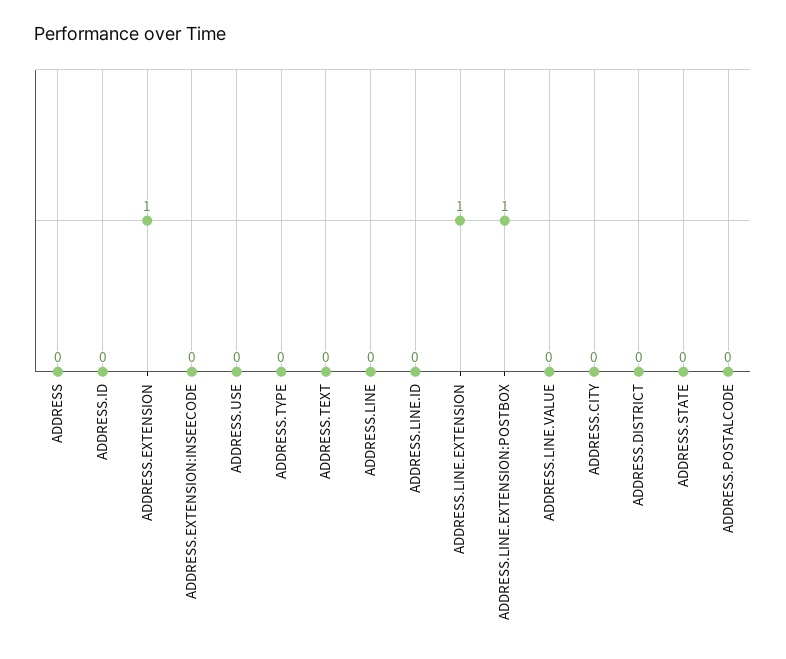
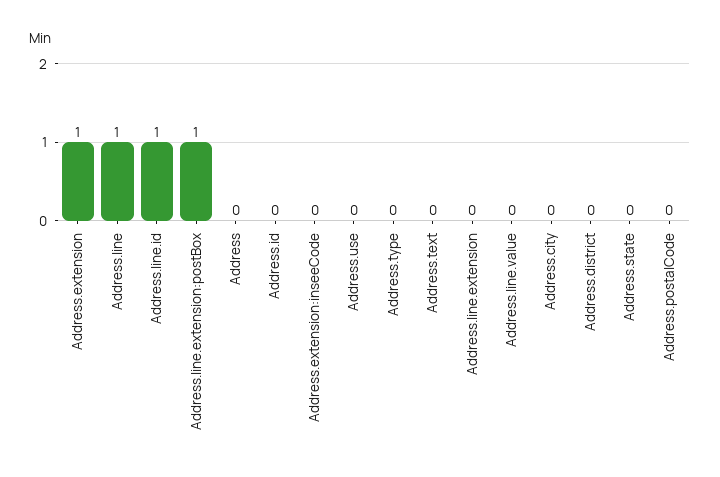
  {
    "ADDRESS": 0,
    "ADDRESS.ID": 0,
    "ADDRESS.EXTENSION": 1,
    "ADDRESS.EXTENSION:INSEECODE": 0,
    "ADDRESS.USE": 0,
    "ADDRESS.TYPE": 0,
    "ADDRESS.TEXT": 0,
-   "ADDRESS.LINE": 0,
+   "ADDRESS.LINE": 1,
-   "ADDRESS.LINE.ID": 0,
+   "ADDRESS.LINE.ID": 1,
-   "ADDRESS.LINE.EXTENSION": 1,
+   "ADDRESS.LINE.EXTENSION": 0,
    "ADDRESS.LINE.EXTENSION:POSTBOX": 1,
    "ADDRESS.LINE.VALUE": 0,
    "ADDRESS.CITY": 0,
    "ADDRESS.DISTRICT": 0,
    "ADDRESS.STATE": 0,
    "ADDRESS.POSTALCODE": 0
  }

